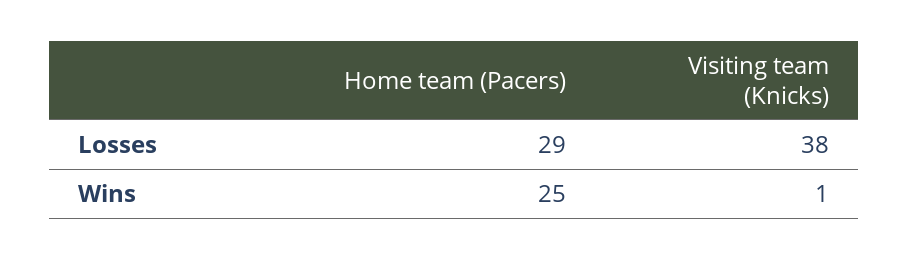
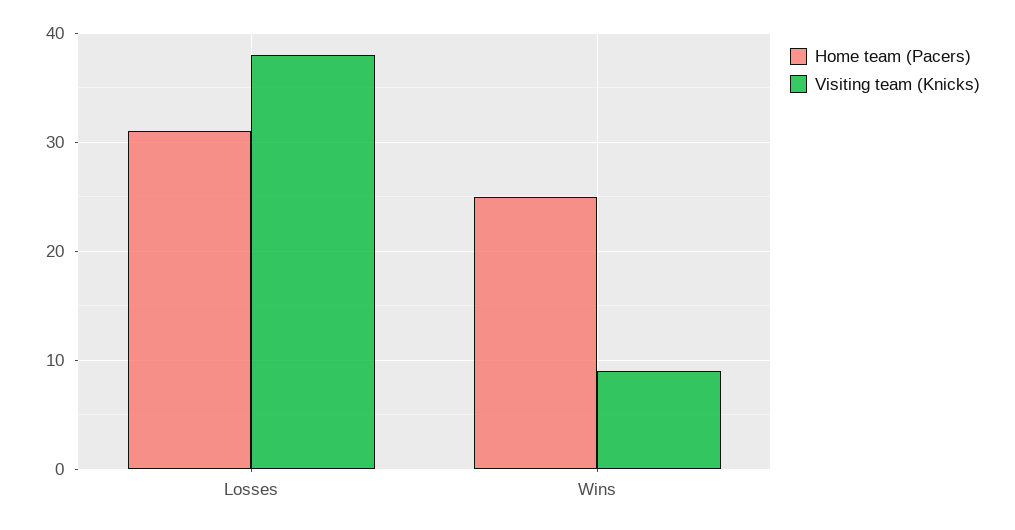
  {
    "Home team (Pacers)": {
-     "Losses": 29,
+     "Losses": 31,
      "Wins": 25
    },
    "Visiting team (Knicks)": {
      "Losses": 38,
-     "Wins": 1
+     "Wins": 9
    }
  }

